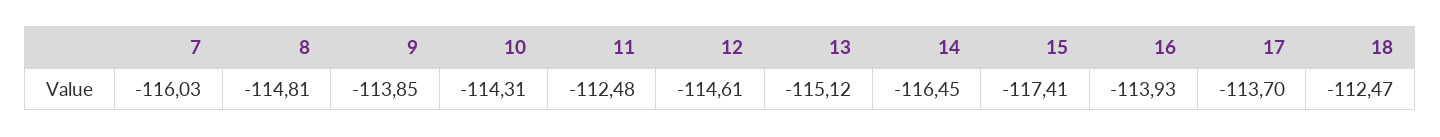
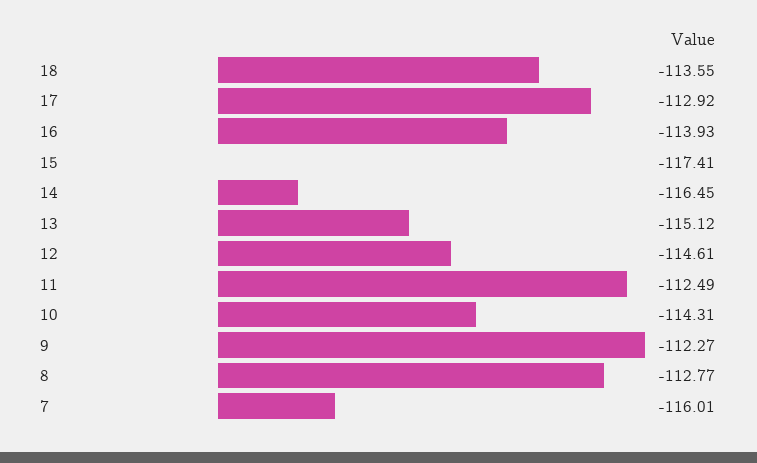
  {
-   "7": -116.03,
+   "7": -116.01,
-   "8": -114.81,
+   "8": -112.77,
-   "9": -113.85,
+   "9": -112.27,
    "10": -114.31,
-   "11": -112.48,
+   "11": -112.49,
    "12": -114.61,
    "13": -115.12,
    "14": -116.45,
    "15": -117.41,
    "16": -113.93,
-   "17": -113.7,
+   "17": -112.92,
-   "18": -112.47
+   "18": -113.55
  }

